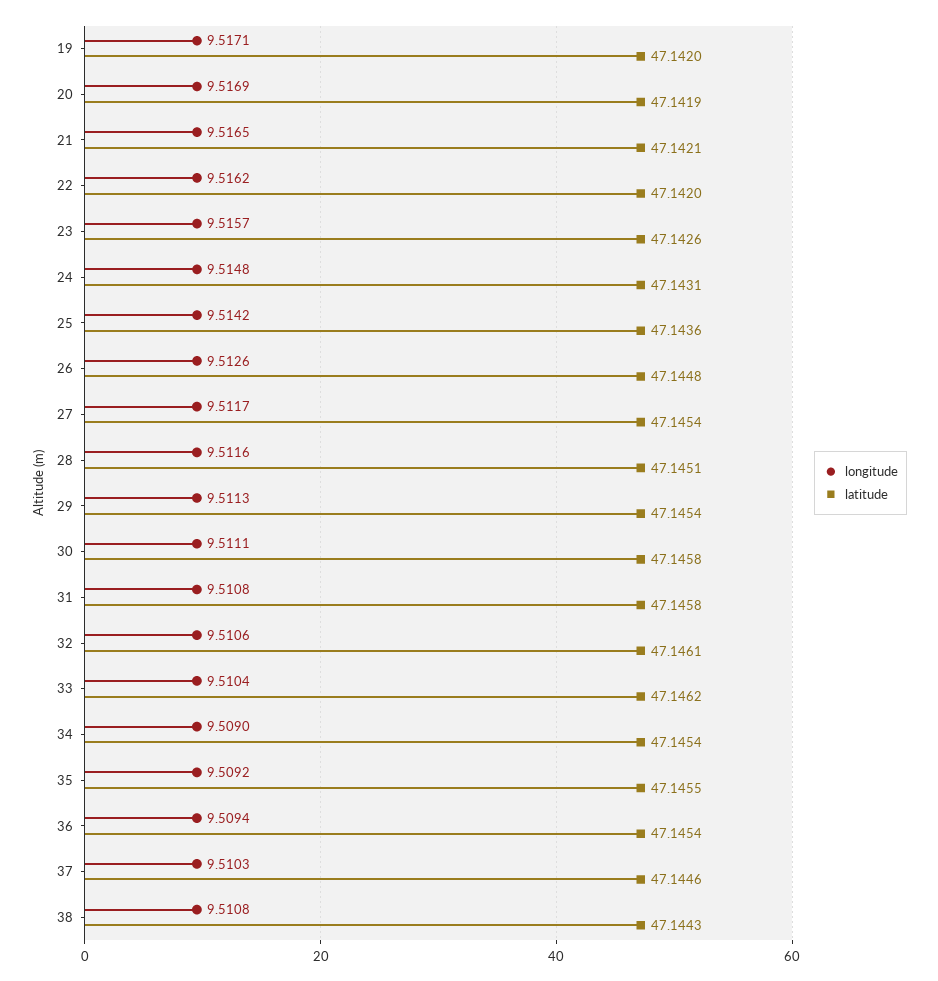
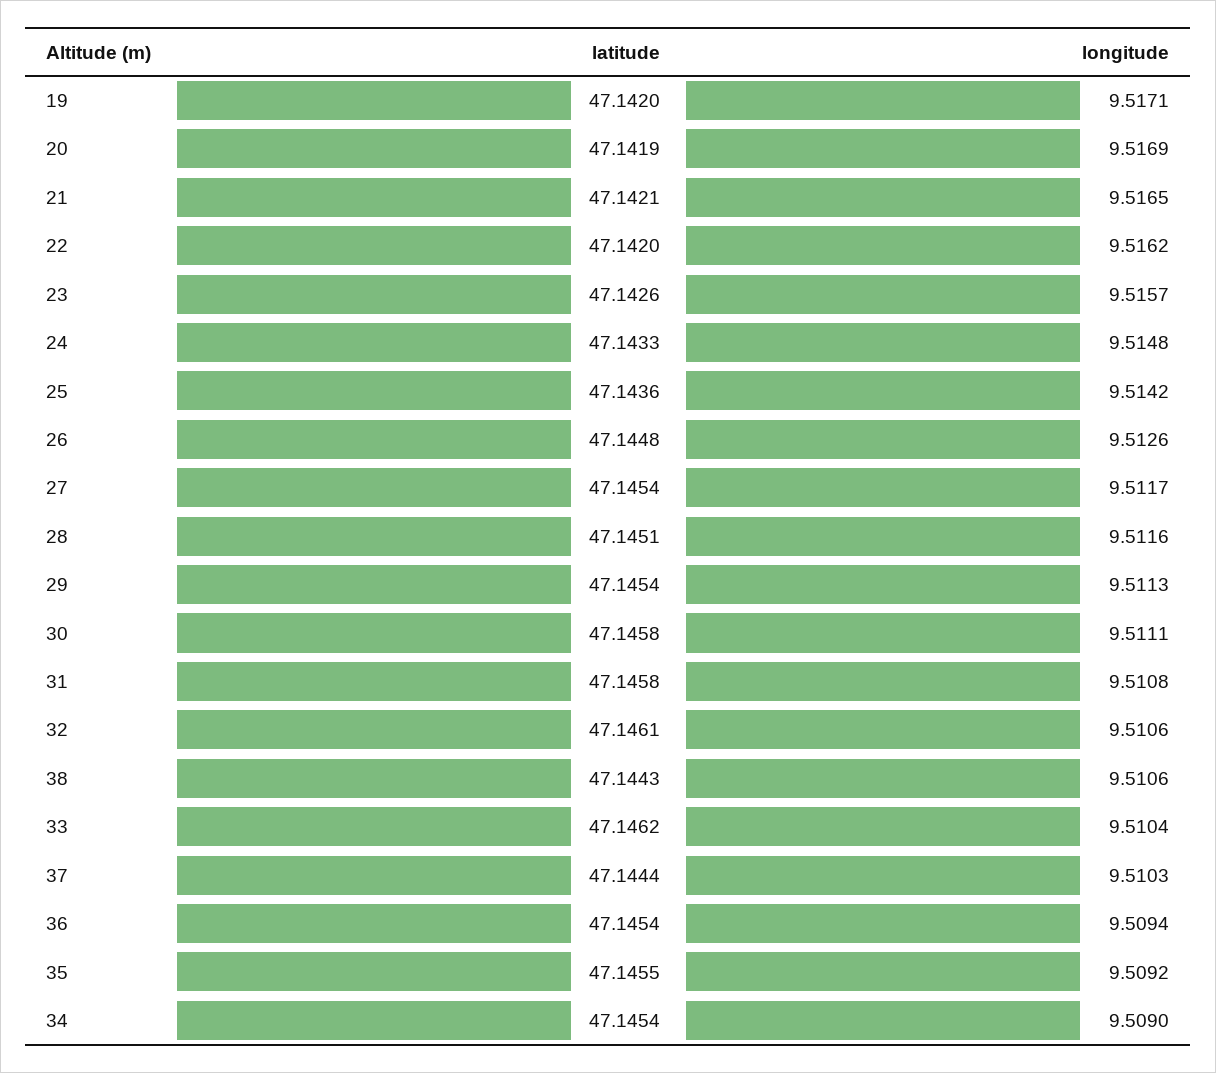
  {
    "longitude": {
      "19": 9.5171,
      "20": 9.5169,
      "21": 9.5165,
      "22": 9.5162,
      "23": 9.5157,
      "24": 9.5148,
      "25": 9.5142,
      "26": 9.5126,
      "27": 9.5117,
      "28": 9.5116,
      "29": 9.5113,
      "30": 9.5111,
      "31": 9.5108,
      "32": 9.5106,
      "33": 9.5104,
      "34": 9.509,
      "35": 9.5092,
      "36": 9.5094,
      "37": 9.5103,
-     "38": 9.5108
+     "38": 9.5106
    },
    "latitude": {
      "19": 47.142,
      "20": 47.1419,
      "21": 47.1421,
      "22": 47.142,
      "23": 47.1426,
-     "24": 47.1431,
+     "24": 47.1433,
      "25": 47.1436,
      "26": 47.1448,
      "27": 47.1454,
      "28": 47.1451,
      "29": 47.1454,
      "30": 47.1458,
      "31": 47.1458,
      "32": 47.1461,
      "33": 47.1462,
      "34": 47.1454,
      "35": 47.1455,
      "36": 47.1454,
-     "37": 47.1446,
+     "37": 47.1444,
      "38": 47.1443
    }
  }

